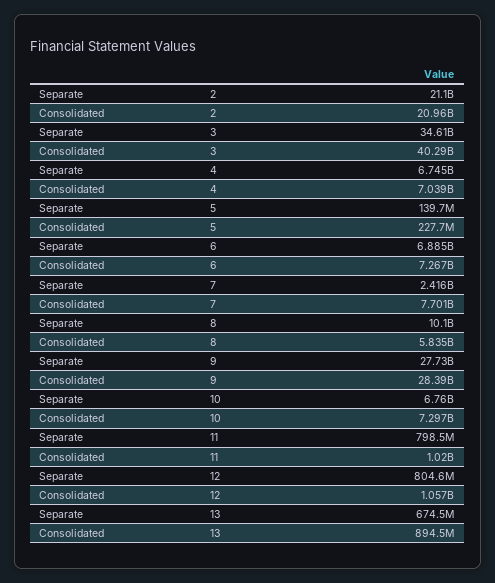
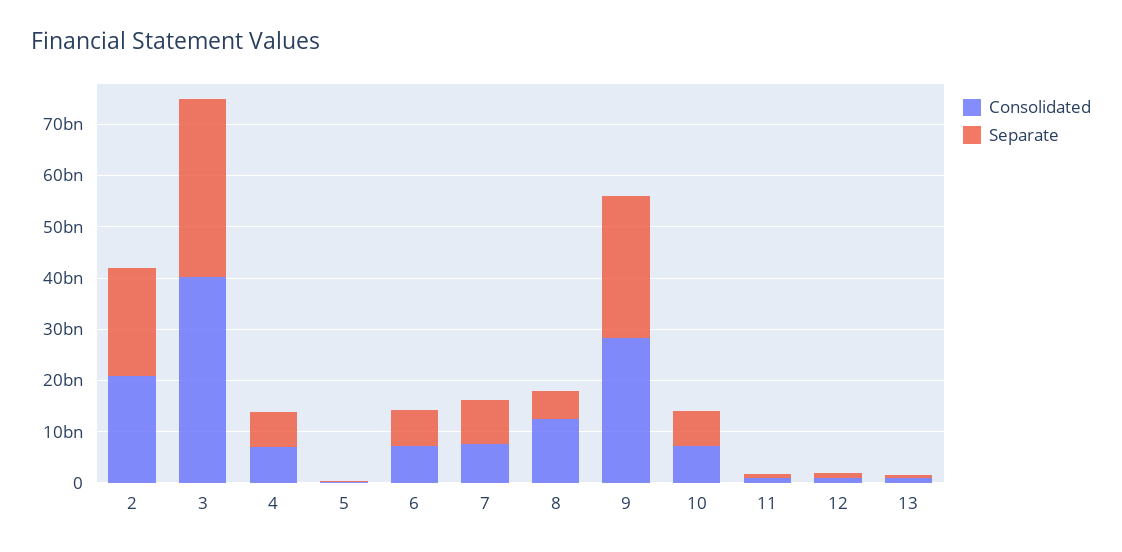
  {
    "Separate": {
      "2": 21100000000,
      "3": 34610000000,
      "4": 6745000000,
      "5": 139700000,
      "6": 6885000000,
-     "7": 2416000000,
+     "7": 8000000000,
-     "8": 10100000000,
+     "8": 6000000000,
      "9": 27730000000,
      "10": 6760000000,
      "11": 798500000,
      "12": 804600000,
      "13": 674500000
    },
    "Consolidated": {
      "2": 20960000000,
      "3": 40290000000,
      "4": 7039000000,
      "5": 227700000,
      "6": 7267000000,
      "7": 7701000000,
-     "8": 5835000000,
+     "8": 12000000000,
      "9": 28390000000,
      "10": 7297000000,
      "11": 1020000000,
      "12": 1057000000,
      "13": 894500000
    }
  }

